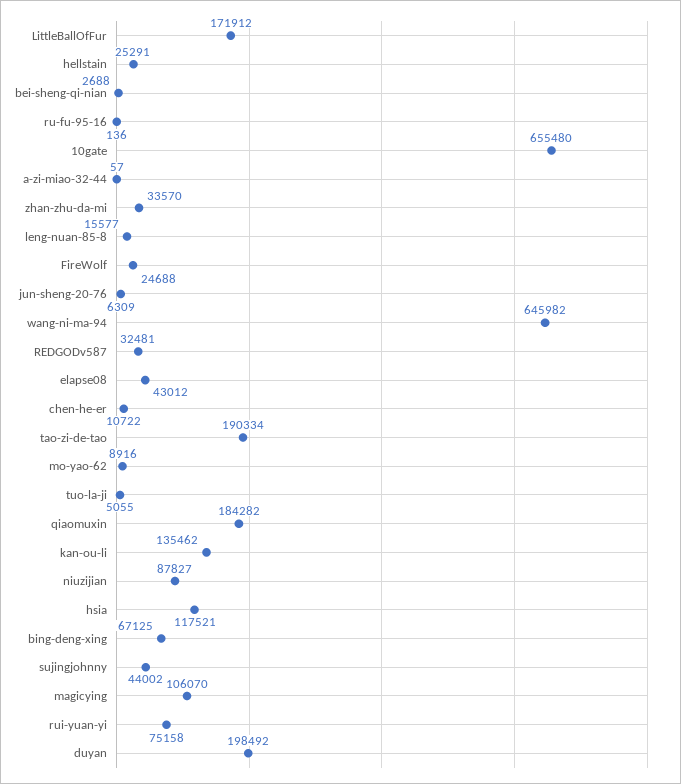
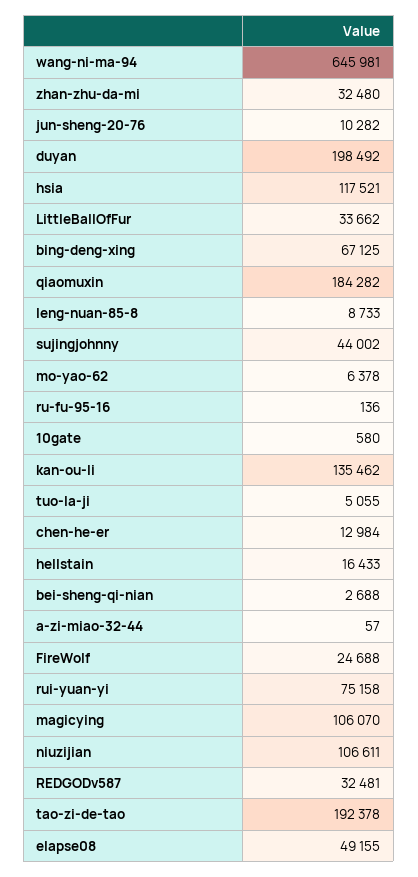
  {
-   "LittleBallOfFur": 171912,
+   "LittleBallOfFur": 33662,
-   "hellstain": 25291,
+   "hellstain": 16433,
    "bei-sheng-qi-nian": 2688,
    "ru-fu-95-16": 136,
-   "10gate": 655480,
+   "10gate": 580,
    "a-zi-miao-32-44": 57,
-   "zhan-zhu-da-mi": 33570,
+   "zhan-zhu-da-mi": 32480,
-   "leng-nuan-85-8": 15577,
+   "leng-nuan-85-8": 8733,
    "FireWolf": 24688,
-   "jun-sheng-20-76": 6309,
+   "jun-sheng-20-76": 10282,
-   "wang-ni-ma-94": 645982,
+   "wang-ni-ma-94": 645981,
    "REDGODv587": 32481,
-   "elapse08": 43012,
+   "elapse08": 49155,
-   "chen-he-er": 10722,
+   "chen-he-er": 12984,
-   "tao-zi-de-tao": 190334,
+   "tao-zi-de-tao": 192378,
-   "mo-yao-62": 8916,
+   "mo-yao-62": 6378,
    "tuo-la-ji": 5055,
    "qiaomuxin": 184282,
    "kan-ou-li": 135462,
-   "niuzijian": 87827,
+   "niuzijian": 106611,
    "hsia": 117521,
    "bing-deng-xing": 67125,
    "sujingjohnny": 44002,
    "magicying": 106070,
    "rui-yuan-yi": 75158,
    "duyan": 198492
  }

